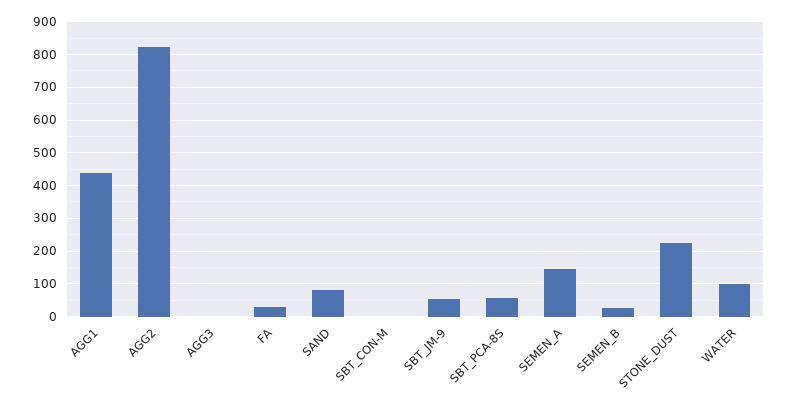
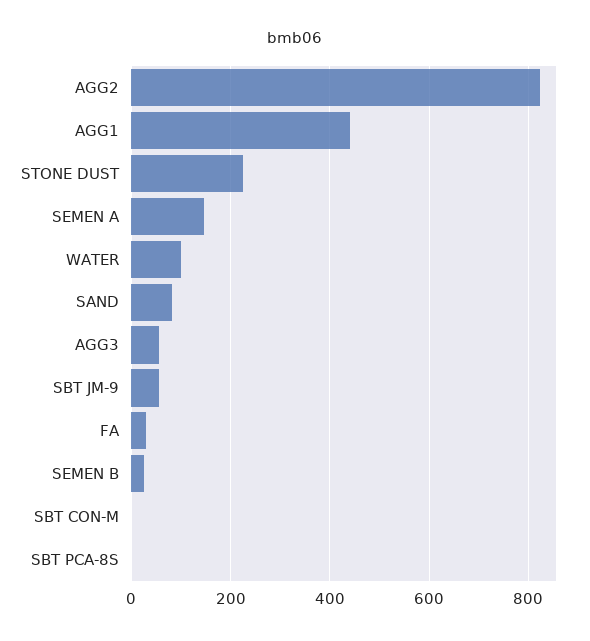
  {
    "AGG1": 440,
    "AGG2": 820,
-   "AGG3": 0,
+   "AGG3": 60,
    "FA": 40,
    "SAND": 80,
    "SBT_CON-M": 0,
    "SBT_JM-9": 60,
-   "SBT_PCA-8S": 60,
+   "SBT_PCA-8S": 0,
    "SEMEN_A": 140,
    "SEMEN_B": 20,
    "STONE_DUST": 220,
    "WATER": 100
  }

